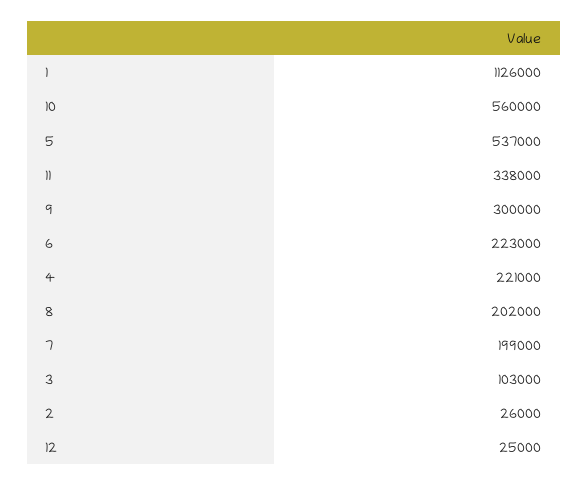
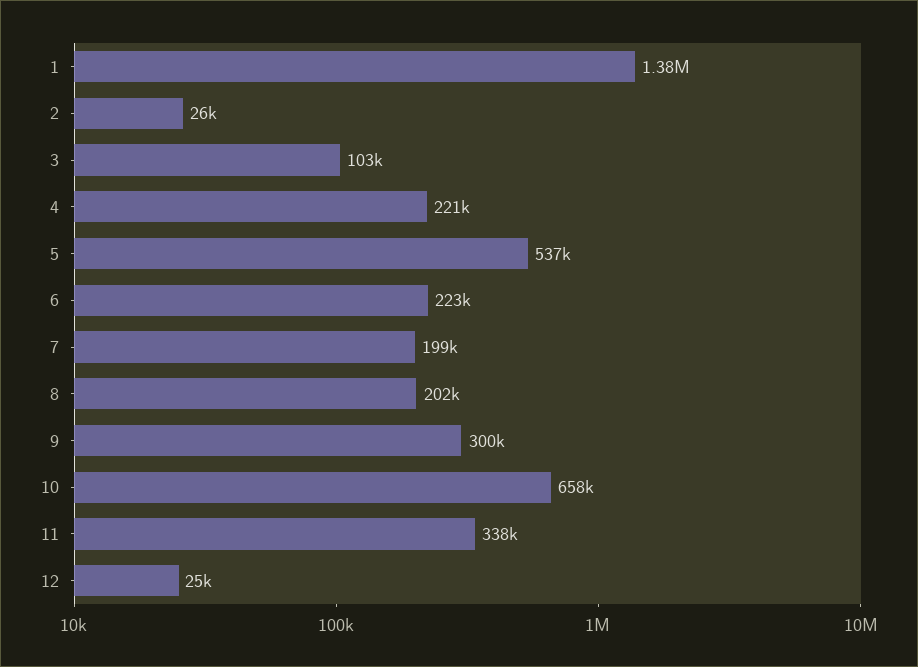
  {
-   "1": 1126000,
+   "1": 1380000,
-   "10": 560000,
+   "10": 658000,
    "5": 537000,
    "11": 338000,
    "9": 300000,
    "6": 223000,
    "4": 221000,
    "8": 202000,
    "7": 199000,
    "3": 103000,
    "2": 26000,
    "12": 25000
  }

